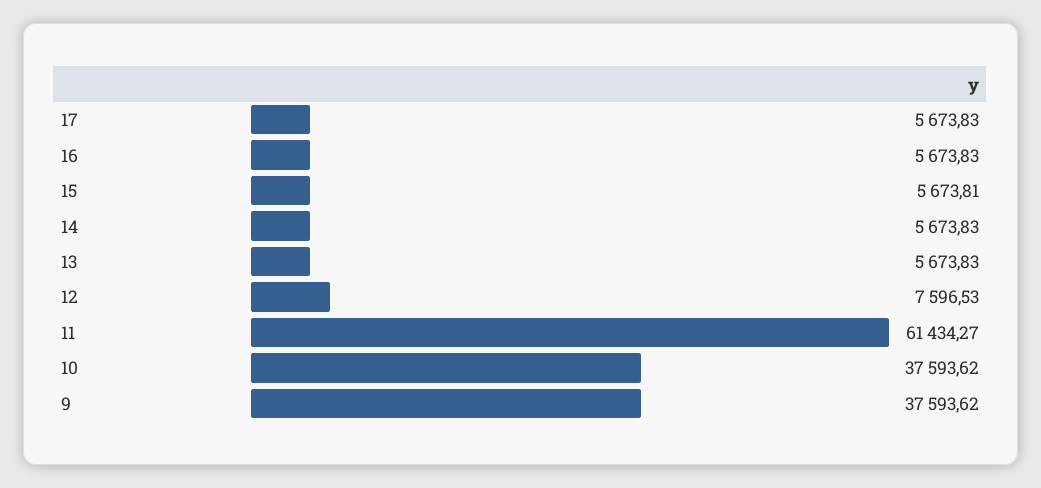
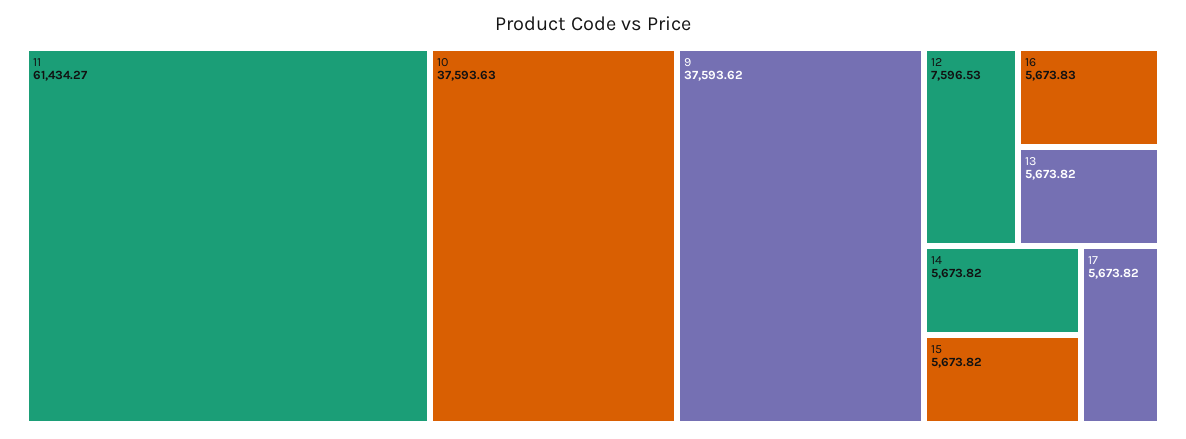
  {
-   "17": 5673.83,
+   "17": 5673.82,
    "16": 5673.83,
-   "15": 5673.81,
+   "15": 5673.82,
-   "14": 5673.83,
+   "14": 5673.82,
-   "13": 5673.83,
+   "13": 5673.82,
    "12": 7596.53,
    "11": 61434.27,
-   "10": 37593.62,
+   "10": 37593.63,
    "9": 37593.62
  }

